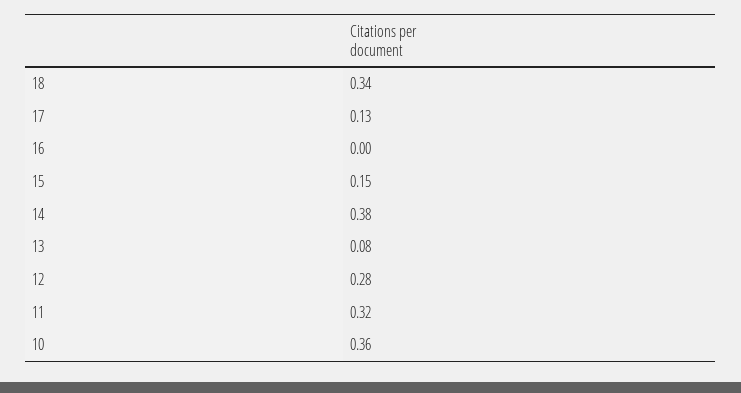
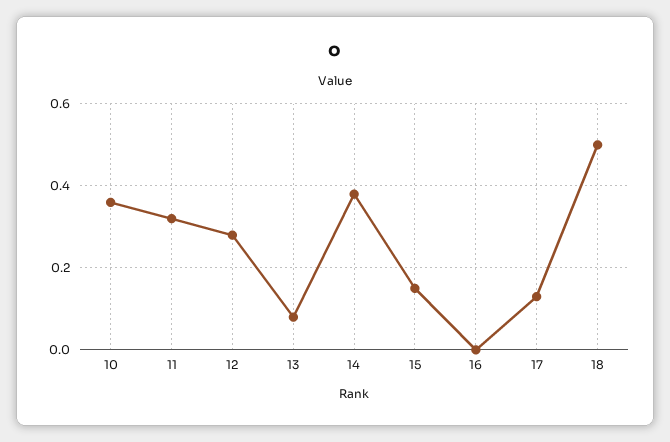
  {
-   "18": 0.34,
+   "18": 0.5,
    "17": 0.13,
    "16": 0,
    "15": 0.15,
    "14": 0.38,
    "13": 0.08,
    "12": 0.28,
    "11": 0.32,
    "10": 0.36
  }

